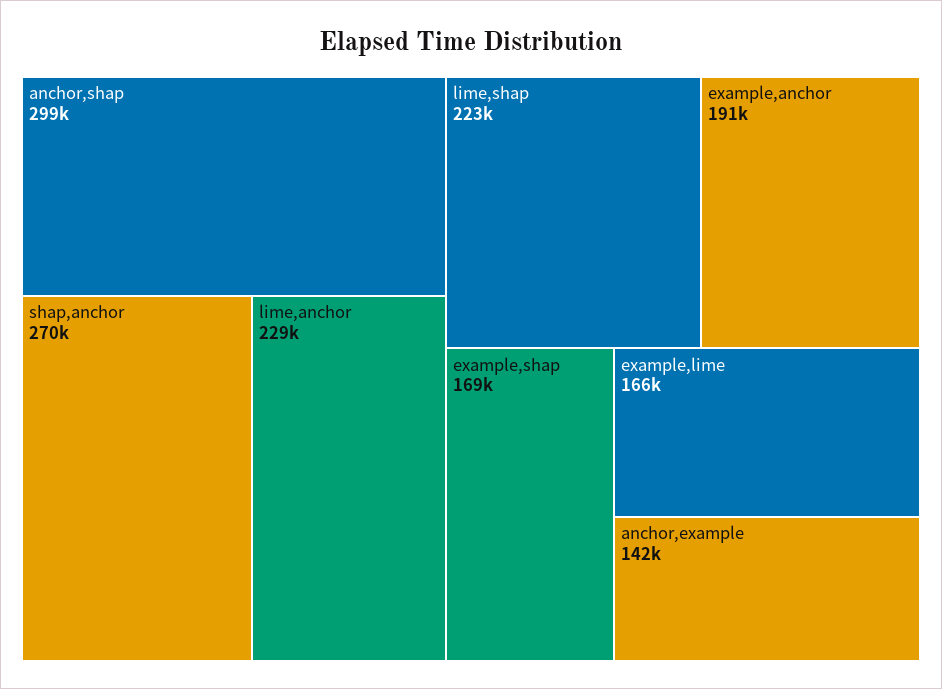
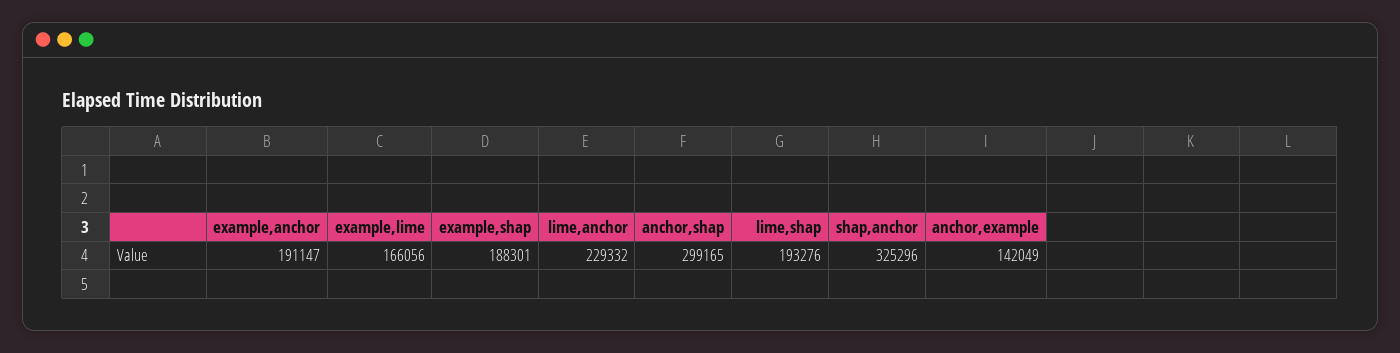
  {
    "anchor,shap": 299165,
-   "shap,anchor": 270000,
+   "shap,anchor": 325296,
    "lime,anchor": 229332,
-   "lime,shap": 223000,
+   "lime,shap": 193276,
    "example,anchor": 191147,
-   "example,shap": 169000,
+   "example,shap": 188301,
    "example,lime": 166056,
    "anchor,example": 142049
  }

